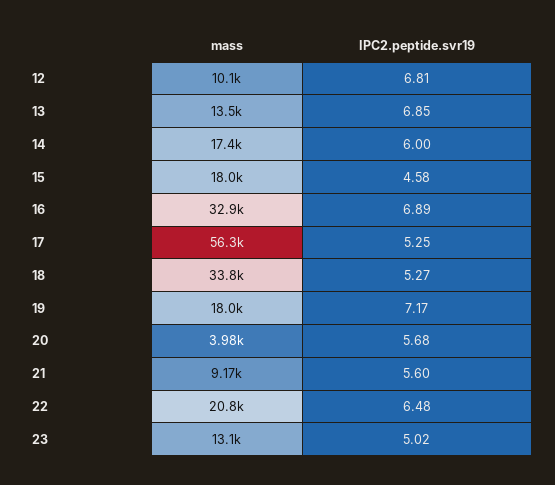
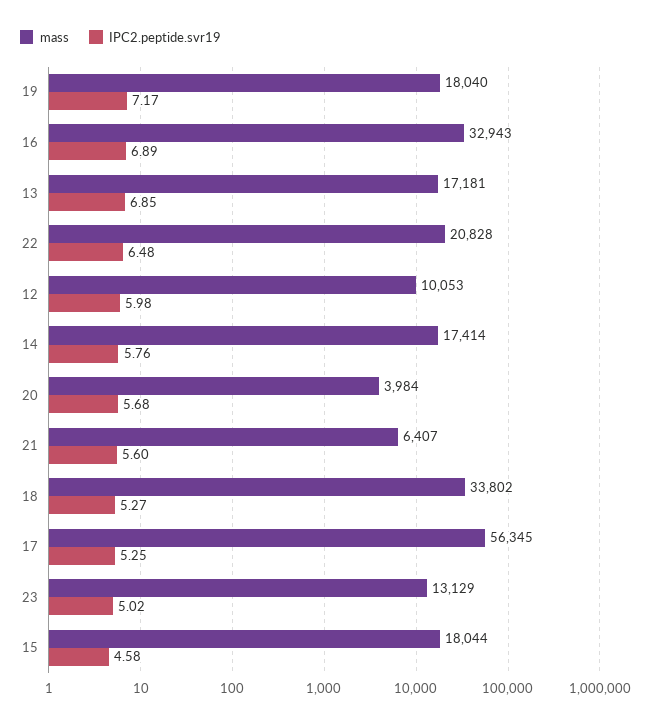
  {
    "mass": {
      "12": 10053,
-     "13": 13500,
+     "13": 17181,
      "14": 17414,
      "15": 18044,
      "16": 32943,
      "17": 56345,
      "18": 33802,
      "19": 18040,
      "20": 3984,
-     "21": 9170,
+     "21": 6407,
      "22": 20828,
      "23": 13129
    },
    "IPC2.peptide.svr19": {
-     "12": 6.81,
+     "12": 5.98,
      "13": 6.85,
-     "14": 6,
+     "14": 5.76,
      "15": 4.58,
      "16": 6.89,
      "17": 5.25,
      "18": 5.27,
      "19": 7.17,
      "20": 5.68,
      "21": 5.6,
      "22": 6.48,
      "23": 5.02
    }
  }

